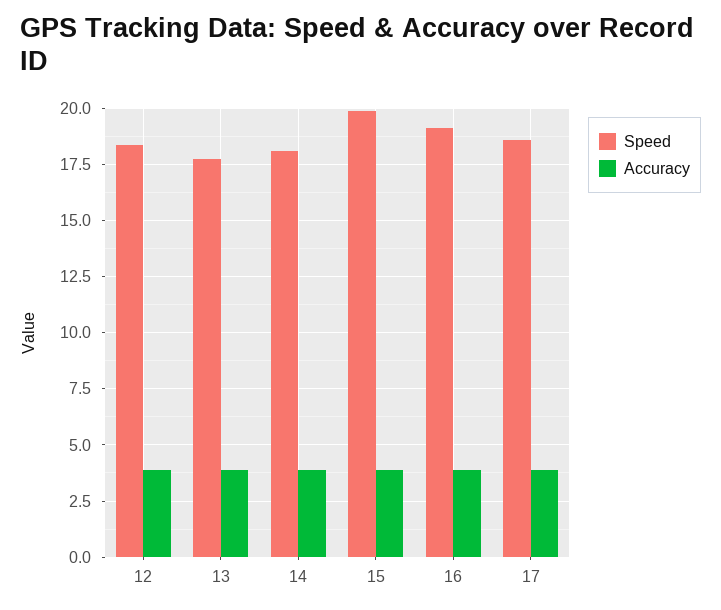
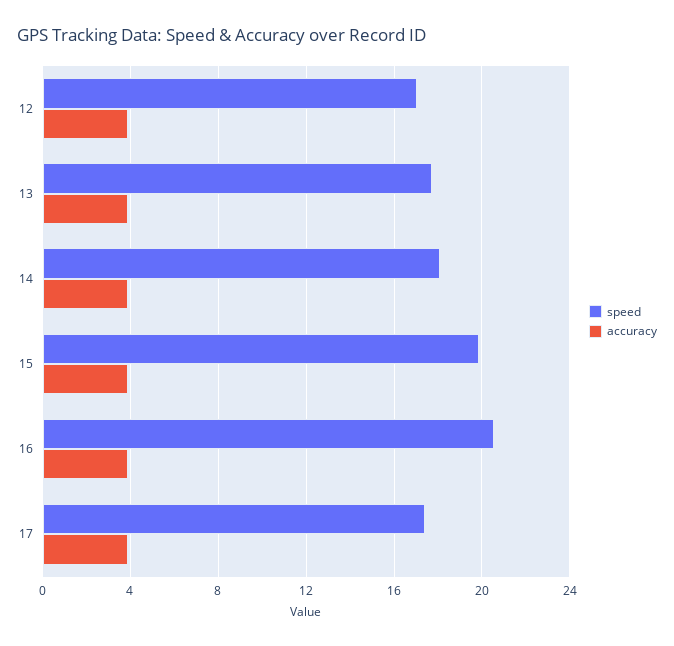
  {
    "Speed": {
-     "12": 18.5,
+     "12": 17,
      "13": 17.5,
      "14": 18,
      "15": 20,
-     "16": 19,
+     "16": 20.5,
-     "17": 18.5
+     "17": 17.5
    },
    "Accuracy": {
      "12": 4,
      "13": 4,
      "14": 4,
      "15": 4,
      "16": 4,
      "17": 4
    }
  }

